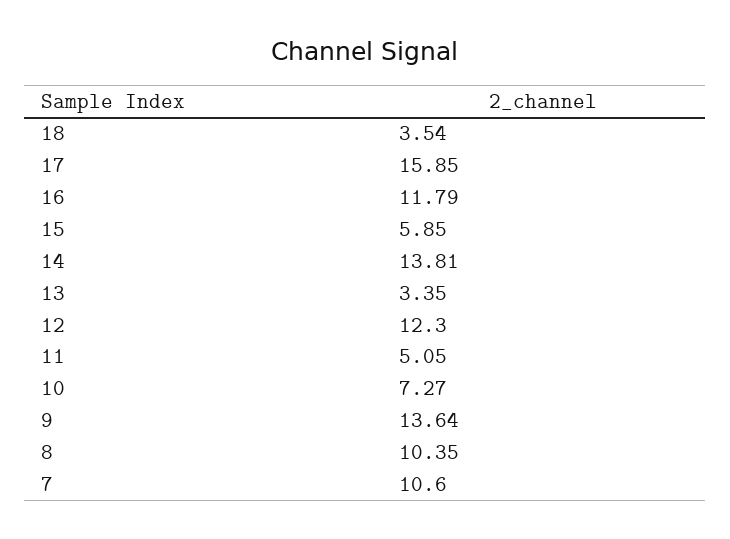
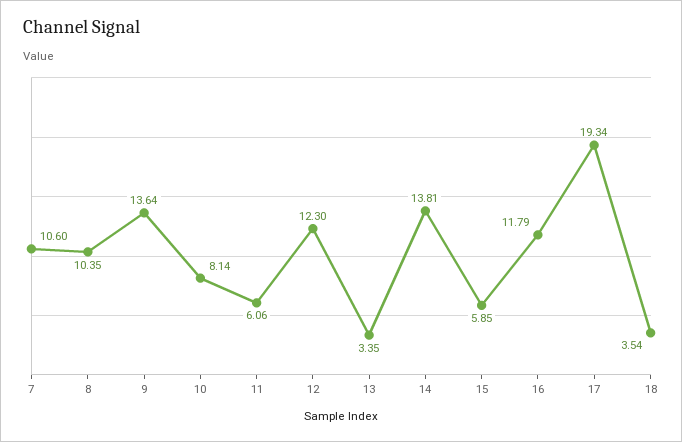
  {
    "18": 3.54,
-   "17": 15.85,
+   "17": 19.34,
    "16": 11.79,
    "15": 5.85,
    "14": 13.81,
    "13": 3.35,
    "12": 12.3,
-   "11": 5.05,
+   "11": 6.06,
-   "10": 7.27,
+   "10": 8.14,
    "9": 13.64,
    "8": 10.35,
    "7": 10.6
  }

